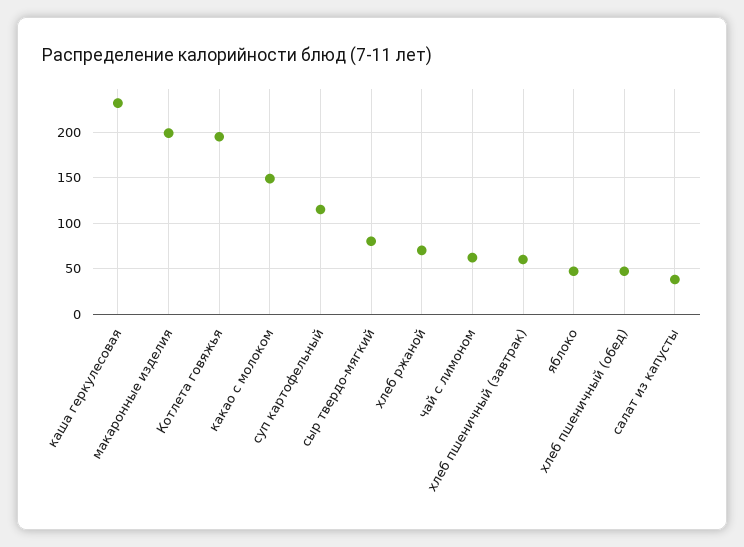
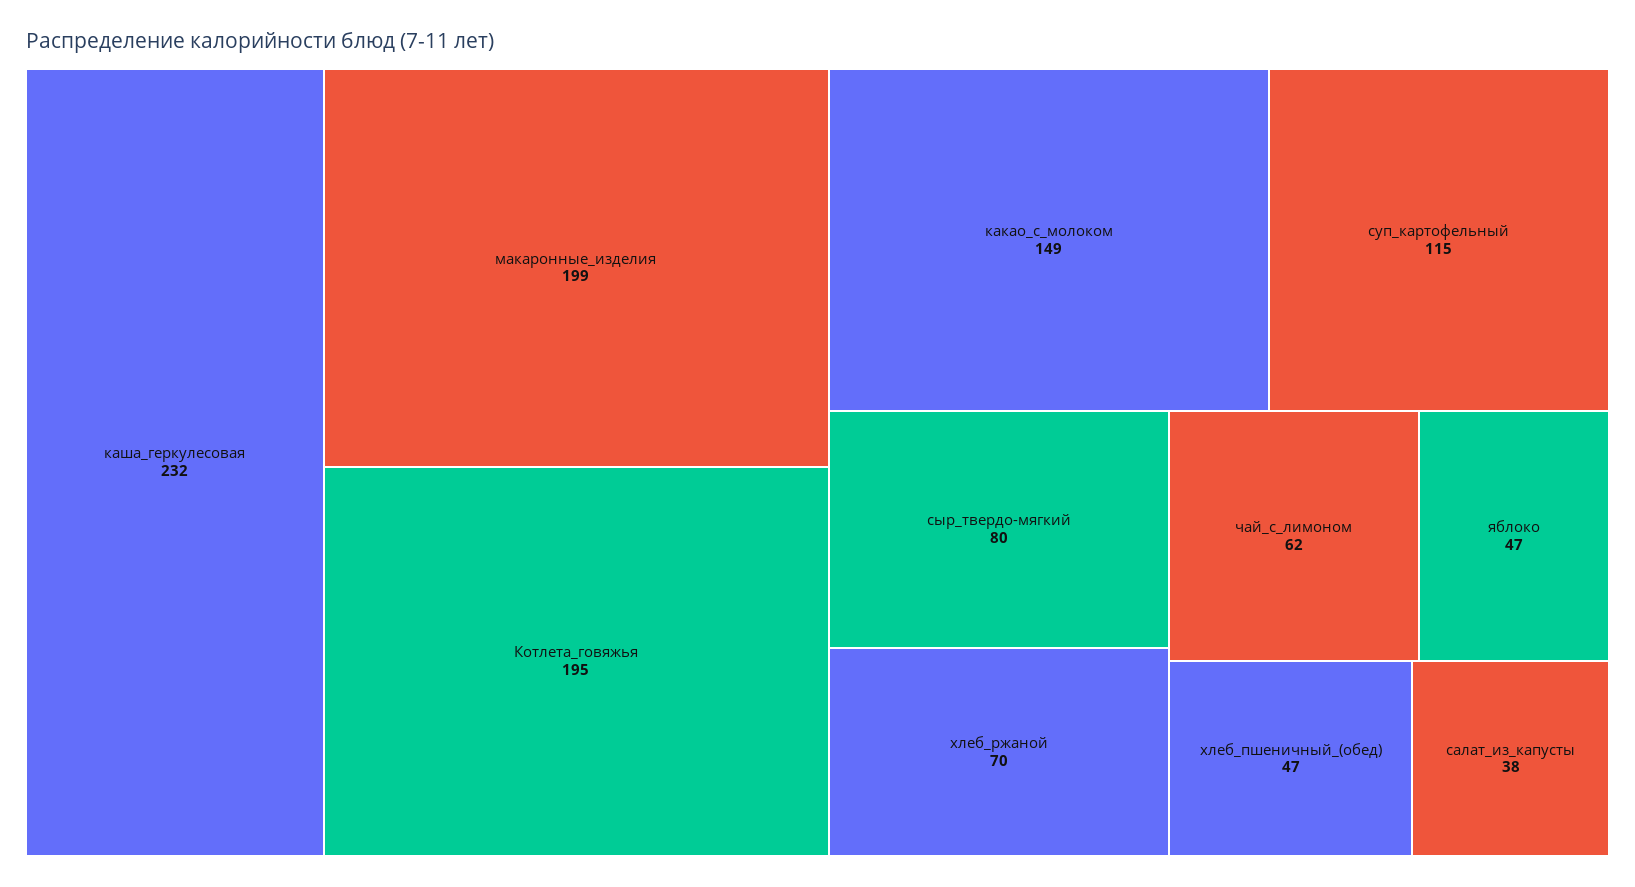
  {
    "каша геркулесовая": 232,
    "макаронные изделия": 199,
    "Котлета говяжья": 195,
    "какао с молоком": 149,
    "суп картофельный": 115,
    "сыр твердо-мягкий": 80,
    "хлеб ржаной": 70,
    "чай с лимоном": 62,
-   "хлеб пшеничный (завтрак)": 60,
    "яблоко": 47,
    "хлеб пшеничный (обед)": 47,
    "салат из капусты": 38
  }

